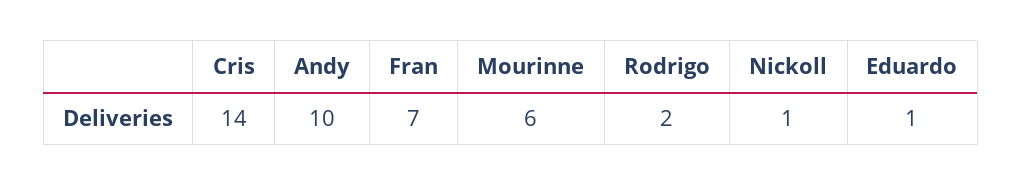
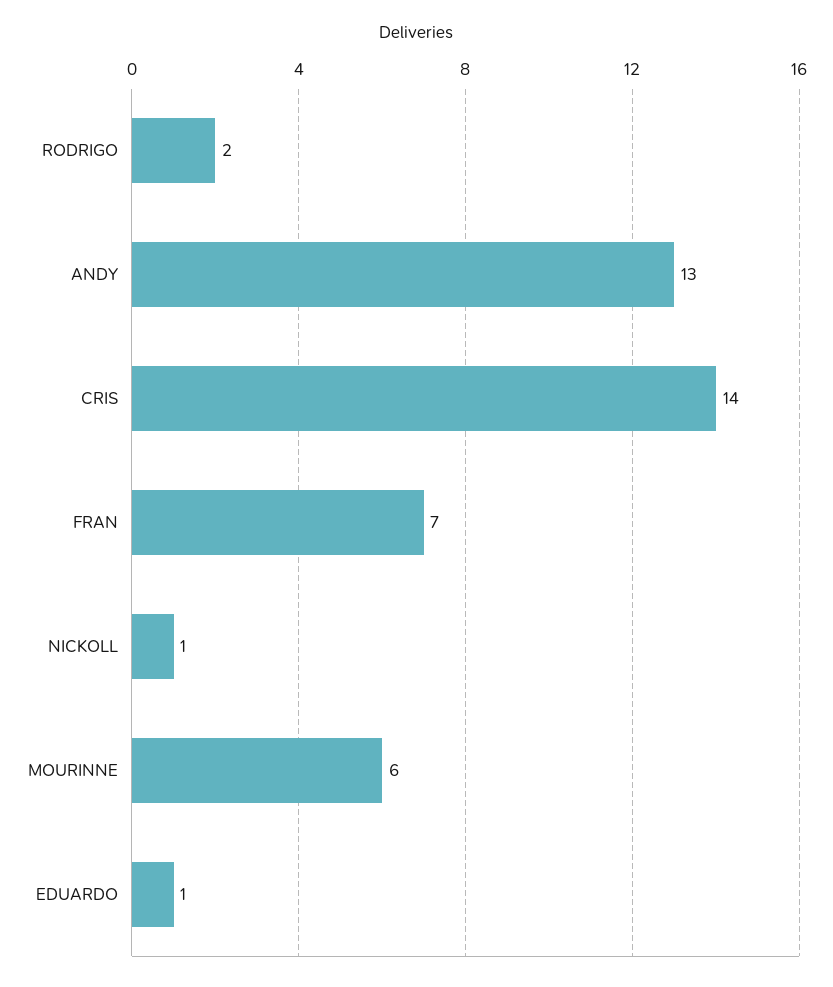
  {
    "Cris": 14,
-   "Andy": 10,
+   "Andy": 13,
    "Fran": 7,
    "Mourinne": 6,
    "Rodrigo": 2,
    "Nickoll": 1,
    "Eduardo": 1
  }

